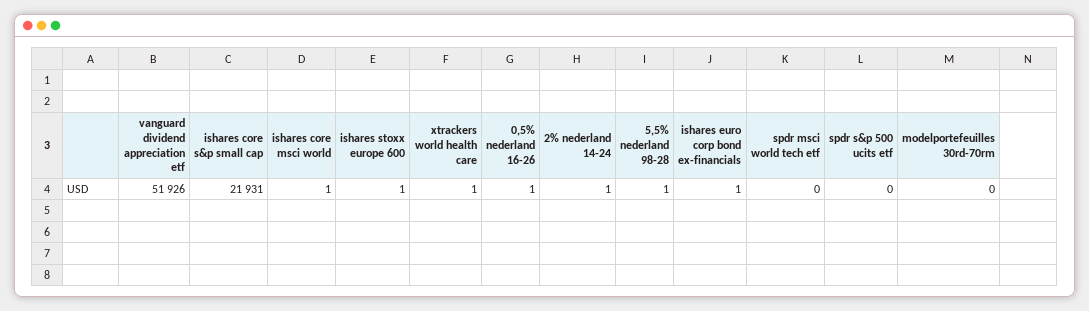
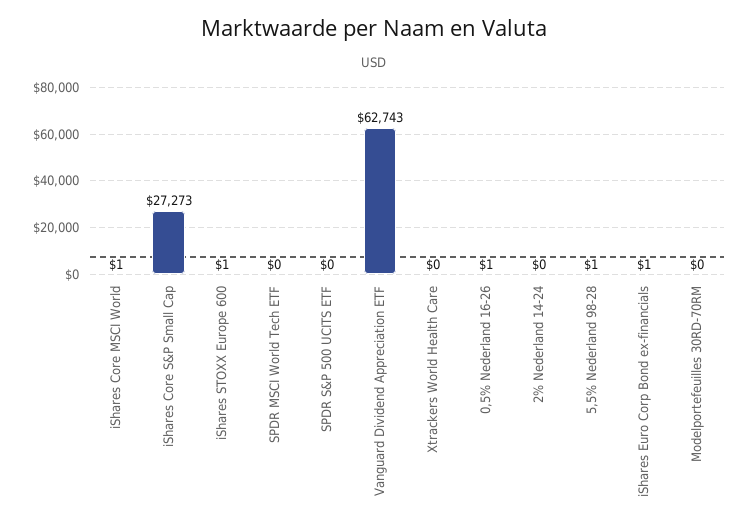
  {
-   "vanguard dividend appreciation etf": 51926,
+   "vanguard dividend appreciation etf": 62743,
-   "ishares core s&p small cap": 21931,
+   "ishares core s&p small cap": 27273,
    "ishares core msci world": 1,
    "ishares stoxx europe 600": 1,
-   "xtrackers world health care": 1,
+   "xtrackers world health care": 0,
    "0,5% nederland 16-26": 1,
-   "2% nederland 14-24": 1,
+   "2% nederland 14-24": 0,
    "5,5% nederland 98-28": 1,
    "ishares euro corp bond ex-financials": 1,
    "spdr msci world tech etf": 0,
    "spdr s&p 500 ucits etf": 0,
    "modelportefeuilles 30rd-70rm": 0
  }

